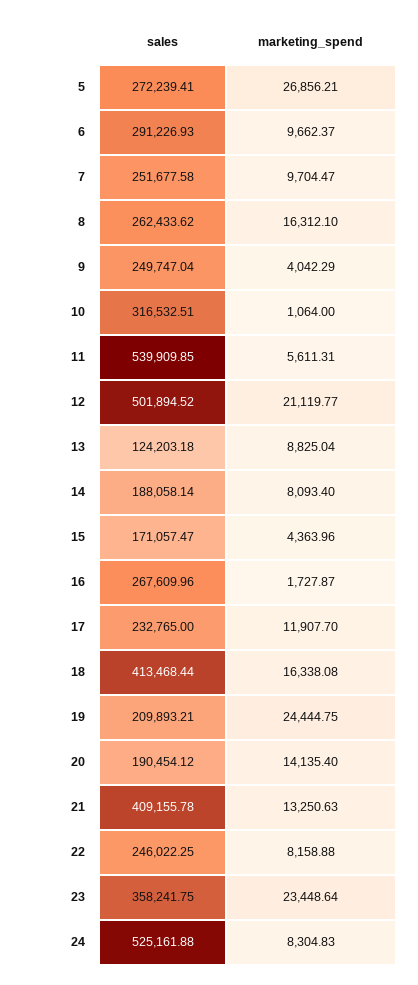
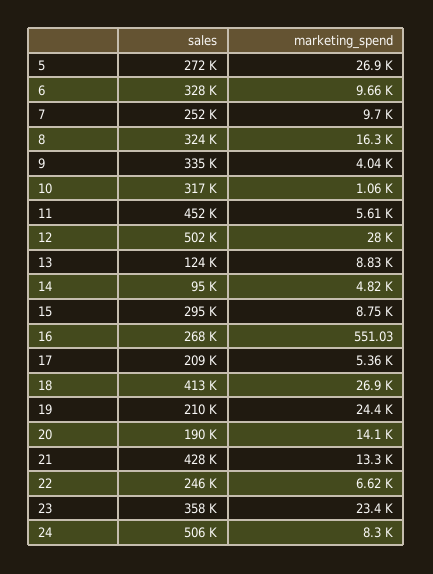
  {
    "sales": {
      "5": 272239.41,
-     "6": 291226.93,
+     "6": 328000,
      "7": 251677.58,
-     "8": 262433.62,
+     "8": 324000,
-     "9": 249747.04,
+     "9": 335000,
      "10": 316532.51,
-     "11": 539909.85,
+     "11": 452000,
      "12": 501894.52,
      "13": 124203.18,
-     "14": 188058.14,
+     "14": 95000,
-     "15": 171057.47,
+     "15": 295000,
      "16": 267609.96,
-     "17": 232765,
+     "17": 209000,
      "18": 413468.44,
      "19": 209893.21,
      "20": 190454.12,
-     "21": 409155.78,
+     "21": 428000,
      "22": 246022.25,
      "23": 358241.75,
-     "24": 525161.88
+     "24": 506000
    },
    "marketing_spend": {
      "5": 26856.21,
      "6": 9662.37,
      "7": 9704.47,
      "8": 16312.1,
      "9": 4042.29,
      "10": 1064,
      "11": 5611.31,
-     "12": 21119.77,
+     "12": 28000,
      "13": 8825.04,
-     "14": 8093.4,
+     "14": 4820,
-     "15": 4363.96,
+     "15": 8750,
-     "16": 1727.87,
+     "16": 551.03,
-     "17": 11907.7,
+     "17": 5360,
-     "18": 16338.08,
+     "18": 26900,
      "19": 24444.75,
      "20": 14135.4,
      "21": 13250.63,
-     "22": 8158.88,
+     "22": 6620,
      "23": 23448.64,
      "24": 8304.83
    }
  }

